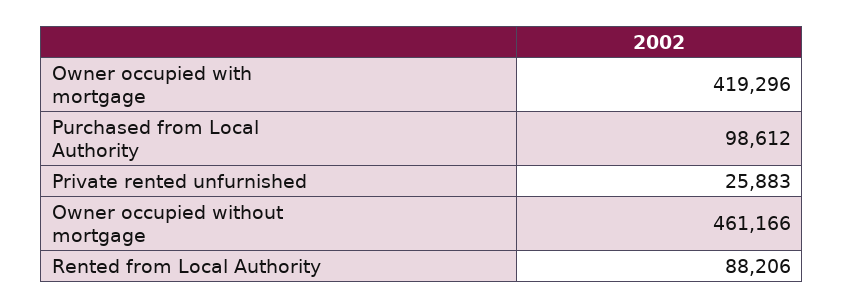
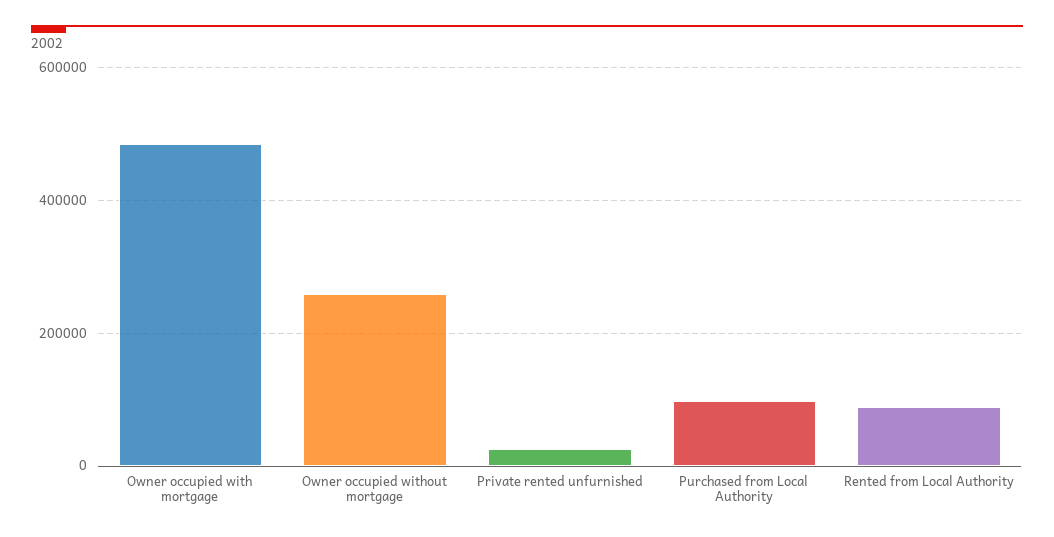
  {
-   "Owner occupied with mortgage": 419296,
+   "Owner occupied with mortgage": 480000,
    "Purchased from Local Authority": 98612,
    "Private rented unfurnished": 25883,
-   "Owner occupied without mortgage": 461166,
+   "Owner occupied without mortgage": 260000,
    "Rented from Local Authority": 88206
  }

